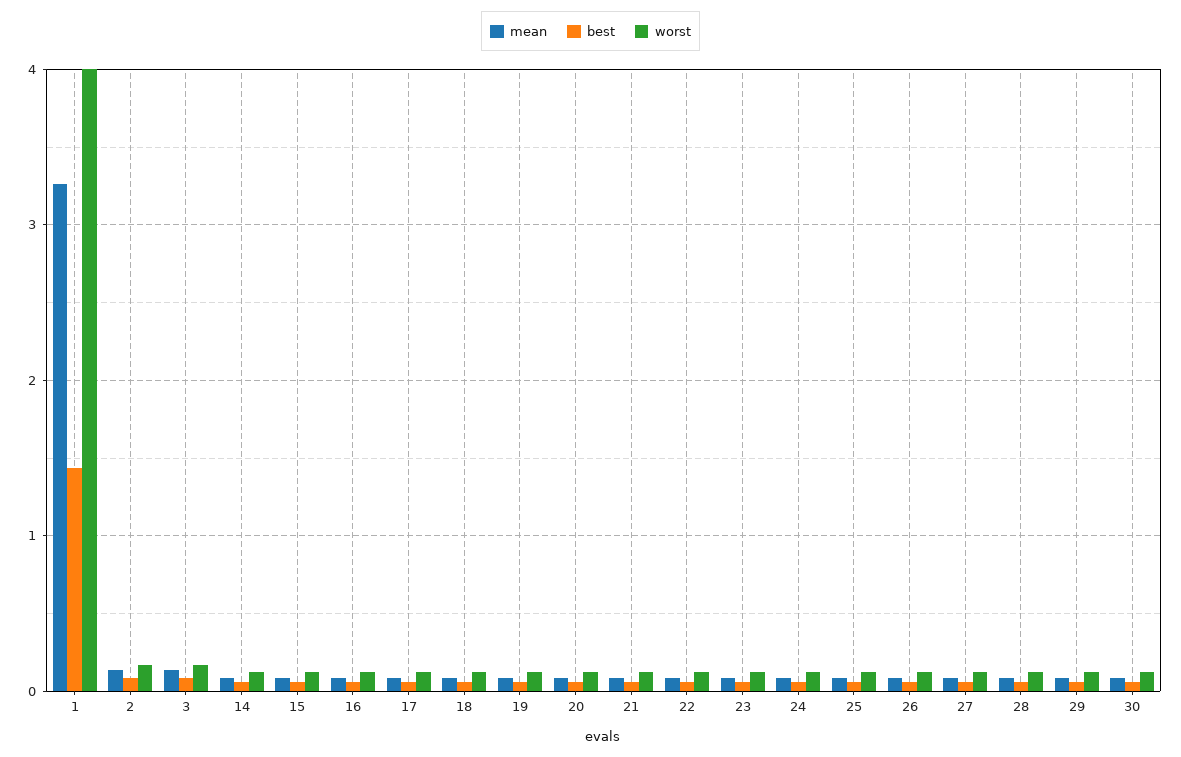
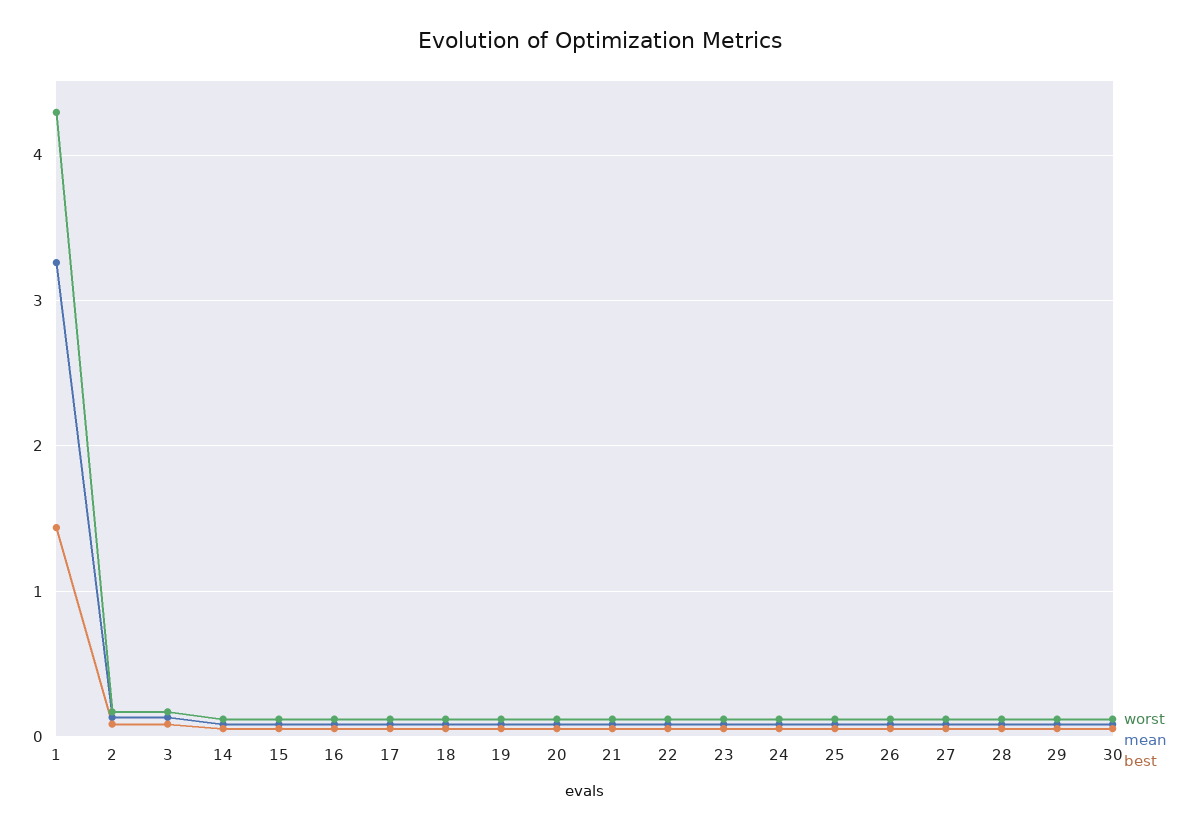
  {
    "mean": {
      "1": 3.3,
      "2": 0.1,
      "3": 0.1,
      "14": 0.1,
      "15": 0.1,
      "16": 0.1,
      "17": 0.1,
      "18": 0.1,
      "19": 0.1,
      "20": 0.1,
      "21": 0.1,
      "22": 0.1,
      "23": 0.1,
      "24": 0.1,
      "25": 0.1,
      "26": 0.1,
      "27": 0.1,
      "28": 0.1,
      "29": 0.1,
      "30": 0.1
    },
    "best": {
      "1": 1.4,
      "2": 0.1,
      "3": 0.1,
      "14": 0.1,
      "15": 0.1,
      "16": 0.1,
      "17": 0.1,
      "18": 0.1,
      "19": 0.1,
      "20": 0.1,
      "21": 0.1,
      "22": 0.1,
      "23": 0.1,
      "24": 0.1,
      "25": 0.1,
      "26": 0.1,
      "27": 0.1,
      "28": 0.1,
      "29": 0.1,
      "30": 0.1
    },
    "worst": {
-     "1": 4,
+     "1": 4.3,
      "2": 0.2,
      "3": 0.2,
      "14": 0.1,
      "15": 0.1,
      "16": 0.1,
      "17": 0.1,
      "18": 0.1,
      "19": 0.1,
      "20": 0.1,
      "21": 0.1,
      "22": 0.1,
      "23": 0.1,
      "24": 0.1,
      "25": 0.1,
      "26": 0.1,
      "27": 0.1,
      "28": 0.1,
      "29": 0.1,
      "30": 0.1
    }
  }

